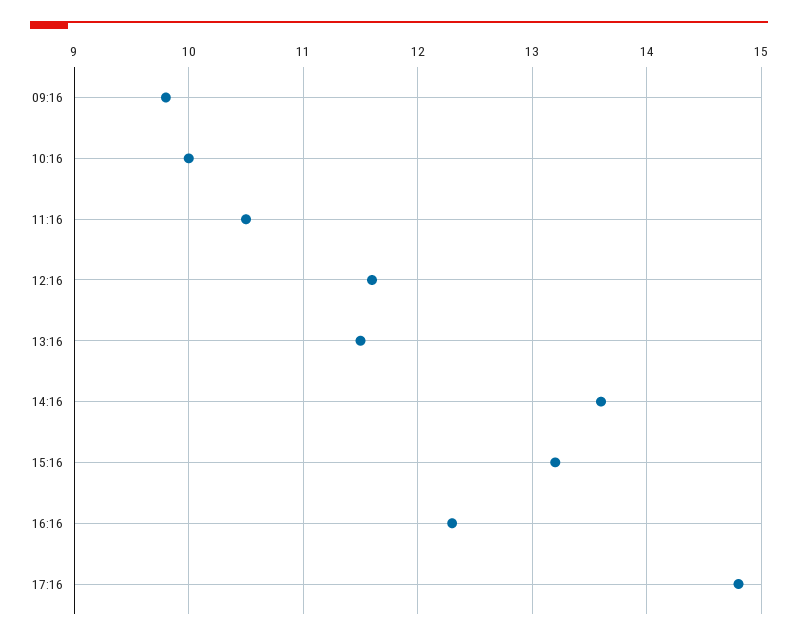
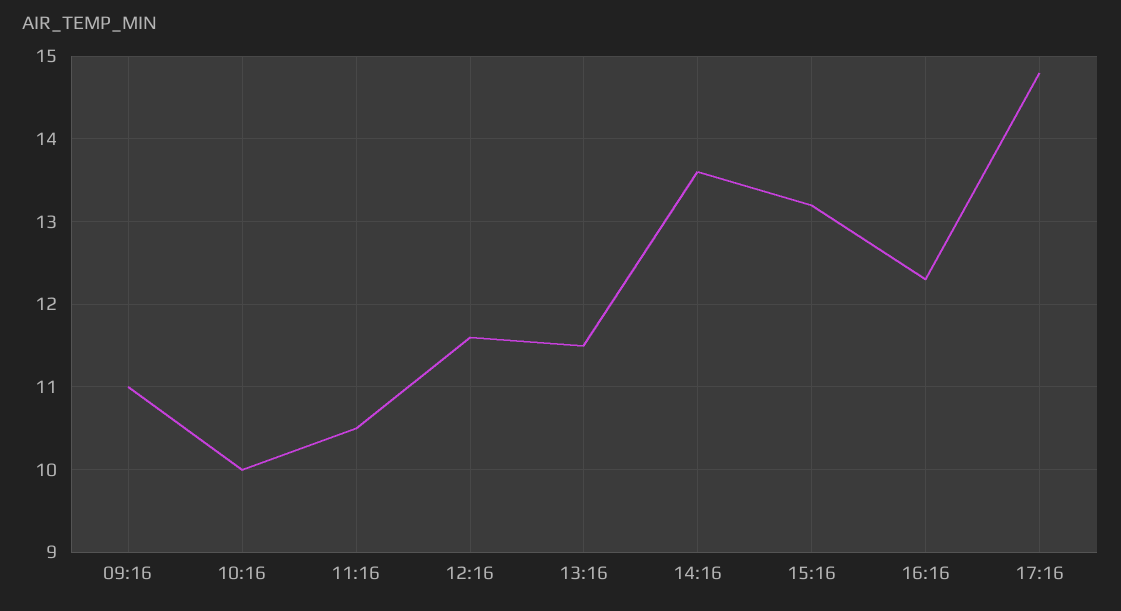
  {
-   "09:16": 9.8,
+   "09:16": 11,
    "10:16": 10,
    "11:16": 10.5,
    "12:16": 11.6,
    "13:16": 11.5,
    "14:16": 13.6,
    "15:16": 13.2,
    "16:16": 12.3,
    "17:16": 14.8
  }

